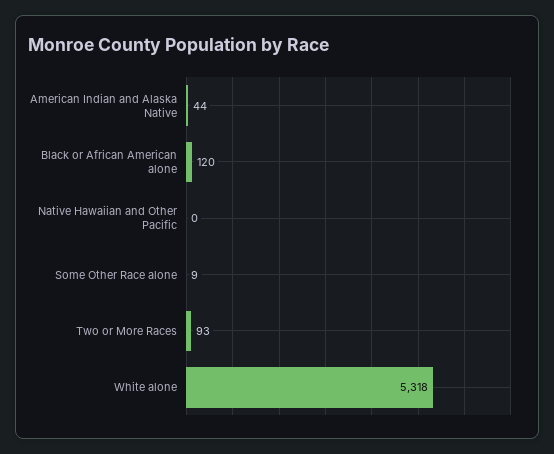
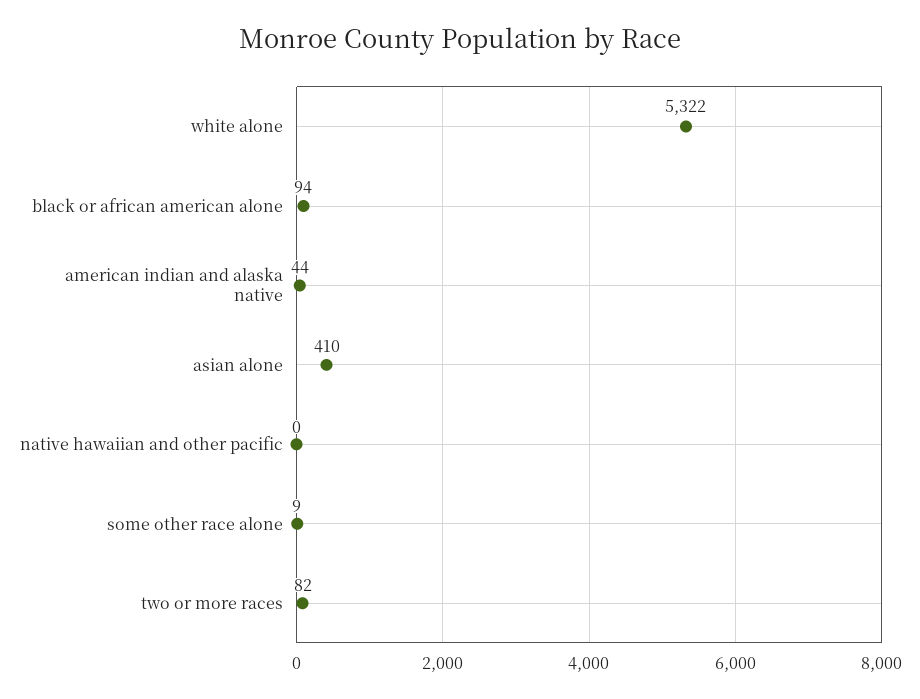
  {
    "American Indian and Alaska Native": 44,
-   "Black or African American alone": 120,
+   "Black or African American alone": 94,
    "Native Hawaiian and Other Pacific": 0,
    "Some Other Race alone": 9,
-   "Two or More Races": 93,
+   "Two or More Races": 82,
-   "White alone": 5318
+   "White alone": 5322,
+   "asian alone": 410
  }

